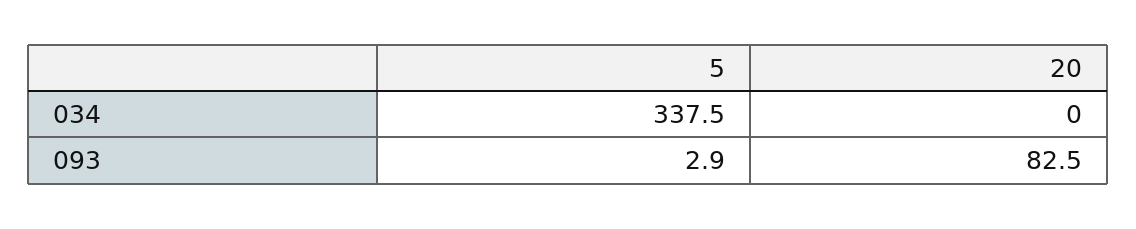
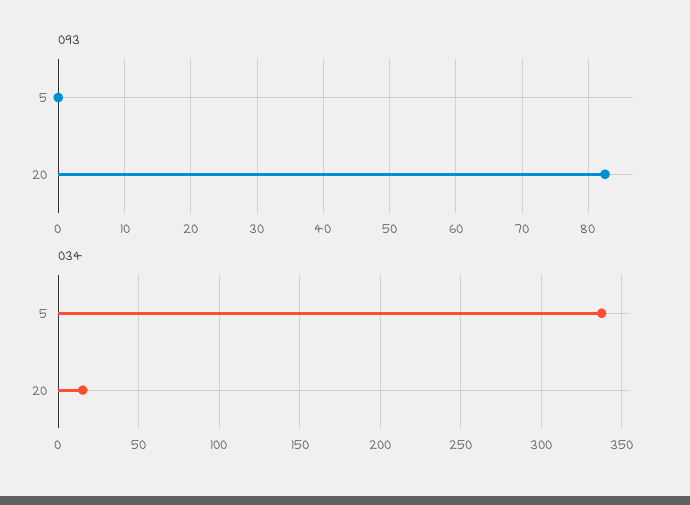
  {
    "034": {
      "5": 337.5,
-     "20": 0
+     "20": 15
    },
    "093": {
-     "5": 2.9,
+     "5": 0,
      "20": 82.5
    }
  }

